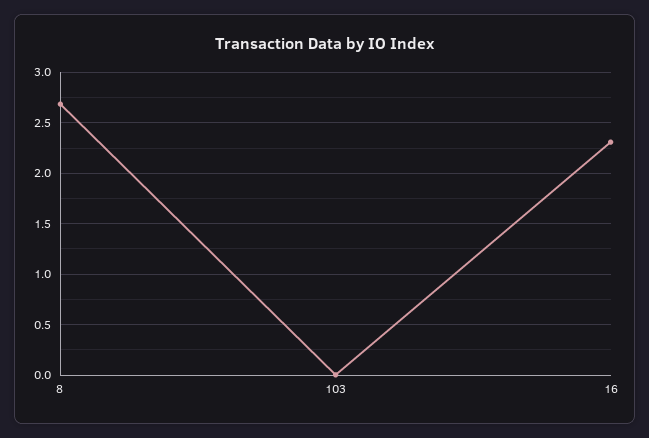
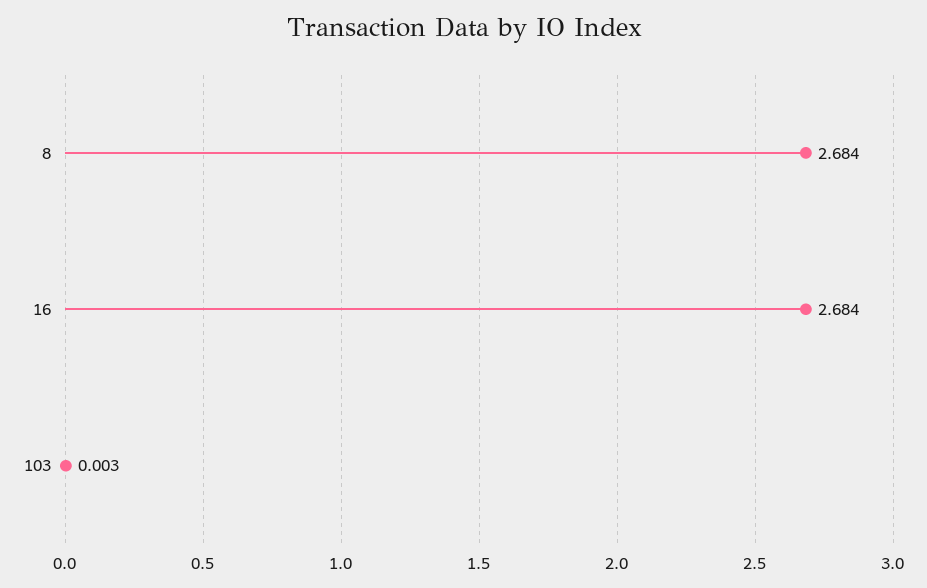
  {
    "8": 2.684,
    "103": 0.003,
-   "16": 2.3
+   "16": 2.684
  }

